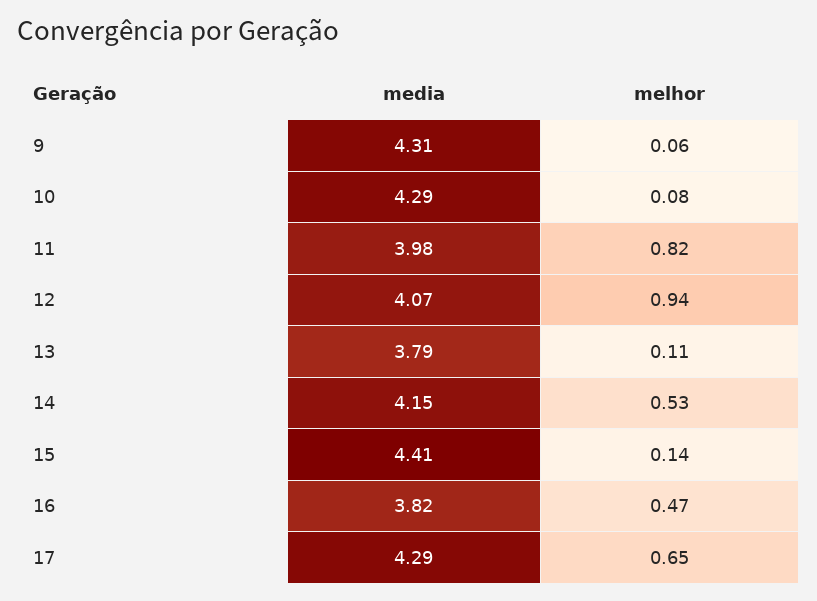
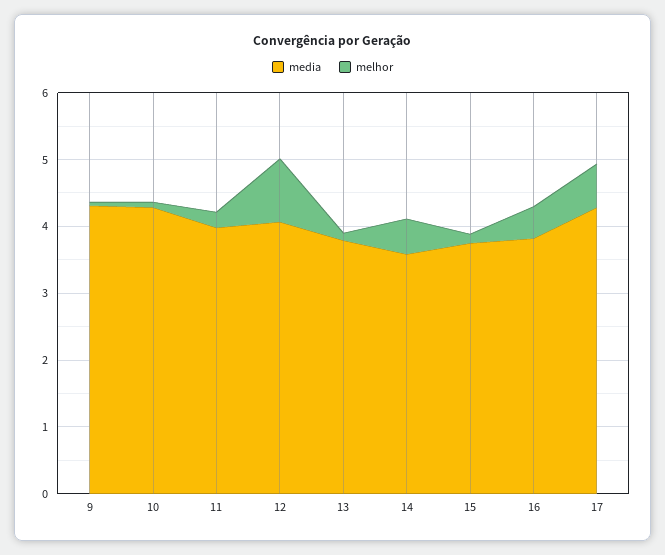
  {
    "media": {
      "9": 4.31,
      "10": 4.29,
      "11": 3.98,
      "12": 4.07,
      "13": 3.79,
-     "14": 4.15,
+     "14": 3.6,
-     "15": 4.41,
+     "15": 3.8,
      "16": 3.82,
      "17": 4.29
    },
    "melhor": {
      "9": 0.06,
      "10": 0.08,
-     "11": 0.82,
+     "11": 0.2,
      "12": 0.94,
      "13": 0.11,
      "14": 0.53,
      "15": 0.14,
      "16": 0.47,
      "17": 0.65
    }
  }

